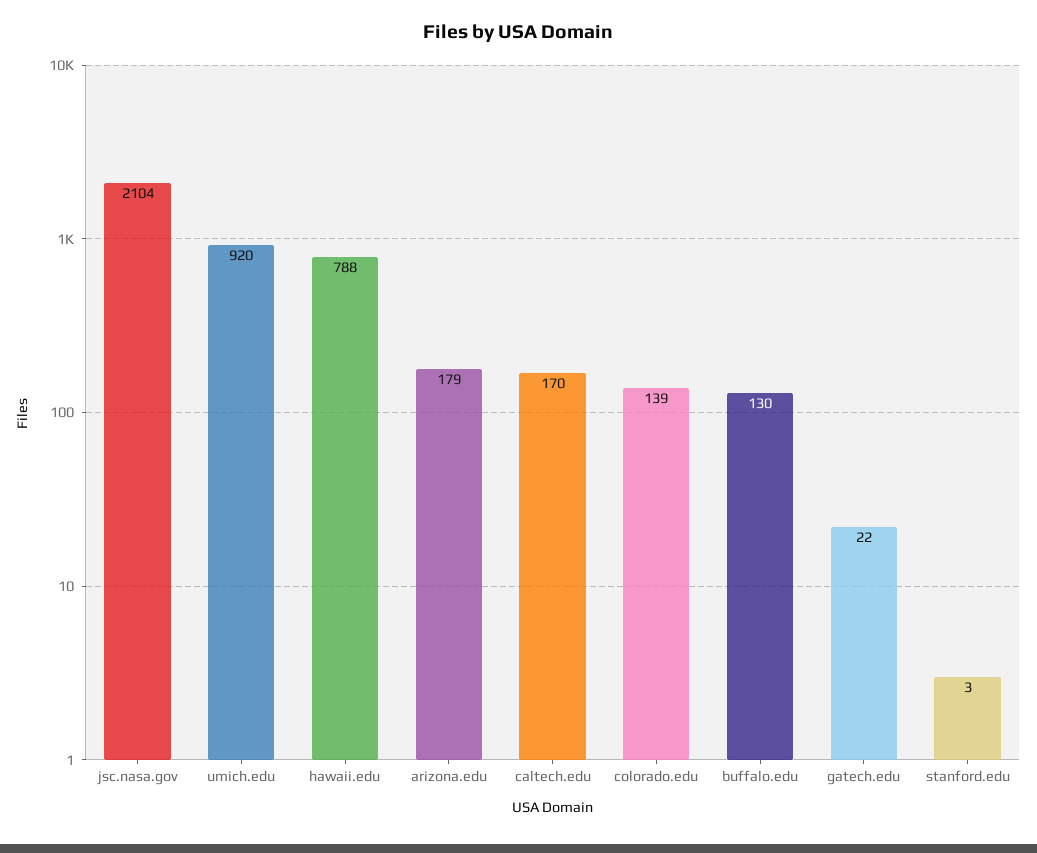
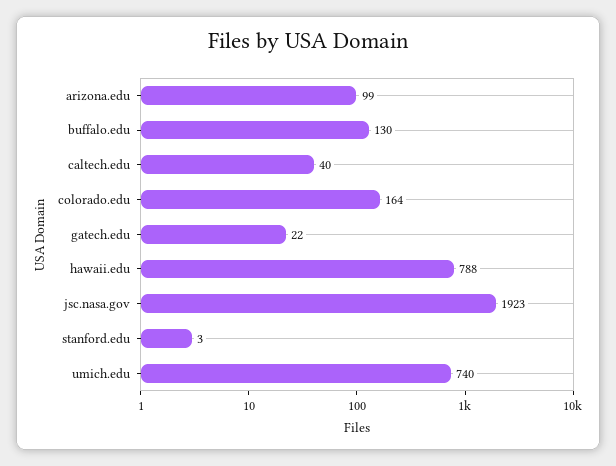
  {
-   "jsc.nasa.gov": 2104,
+   "jsc.nasa.gov": 1923,
-   "umich.edu": 920,
+   "umich.edu": 740,
    "hawaii.edu": 788,
-   "arizona.edu": 179,
+   "arizona.edu": 99,
-   "caltech.edu": 170,
+   "caltech.edu": 40,
-   "colorado.edu": 139,
+   "colorado.edu": 164,
    "buffalo.edu": 130,
    "gatech.edu": 22,
    "stanford.edu": 3
  }

